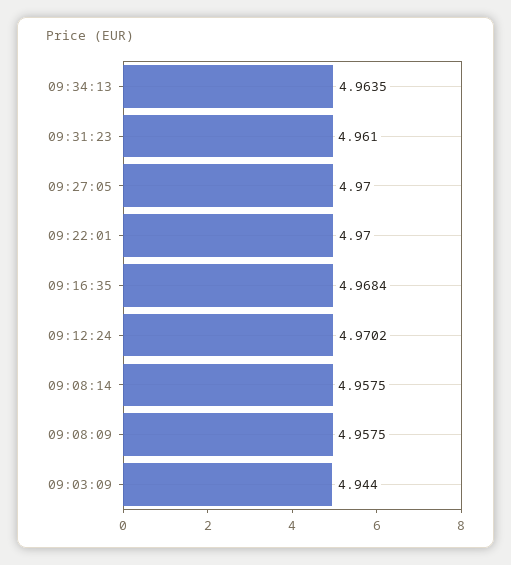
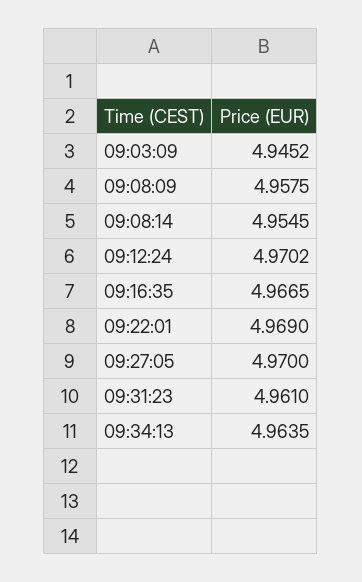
  {
    "09:34:13": 4.9635,
    "09:31:23": 4.961,
    "09:27:05": 4.97,
-   "09:22:01": 4.97,
+   "09:22:01": 4.969,
-   "09:16:35": 4.9684,
+   "09:16:35": 4.9665,
    "09:12:24": 4.9702,
-   "09:08:14": 4.9575,
+   "09:08:14": 4.9545,
    "09:08:09": 4.9575,
-   "09:03:09": 4.944
+   "09:03:09": 4.9452
  }

